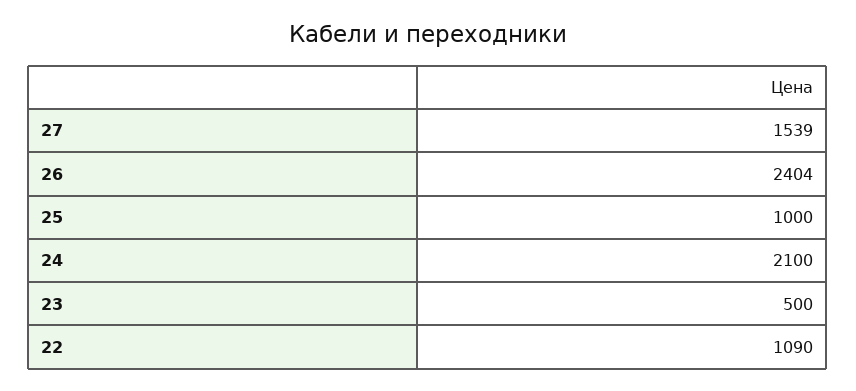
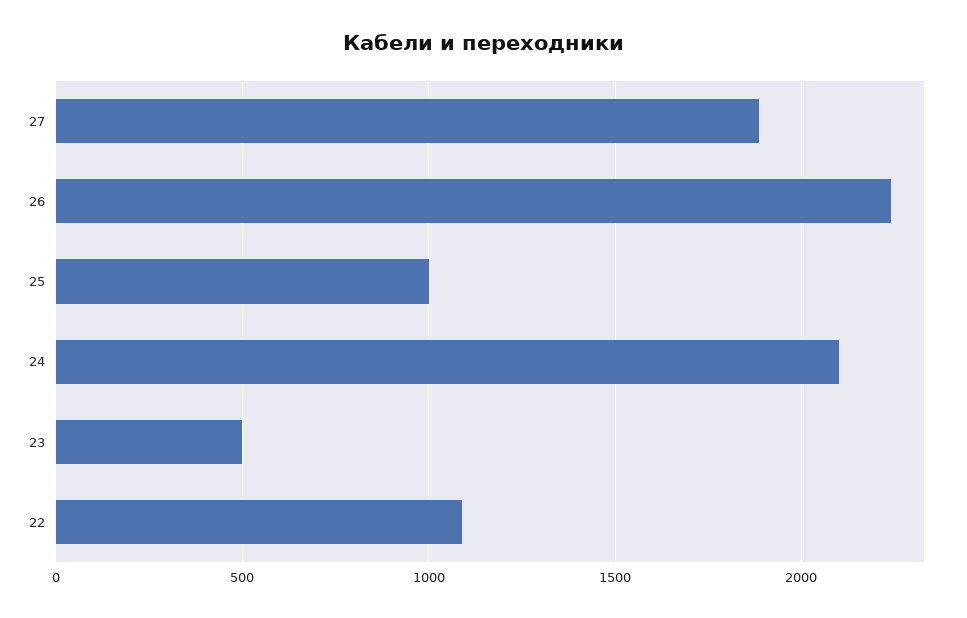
  {
-   "27": 1539,
+   "27": 1900,
-   "26": 2404,
+   "26": 2250,
    "25": 1000,
    "24": 2100,
    "23": 500,
    "22": 1090
  }

